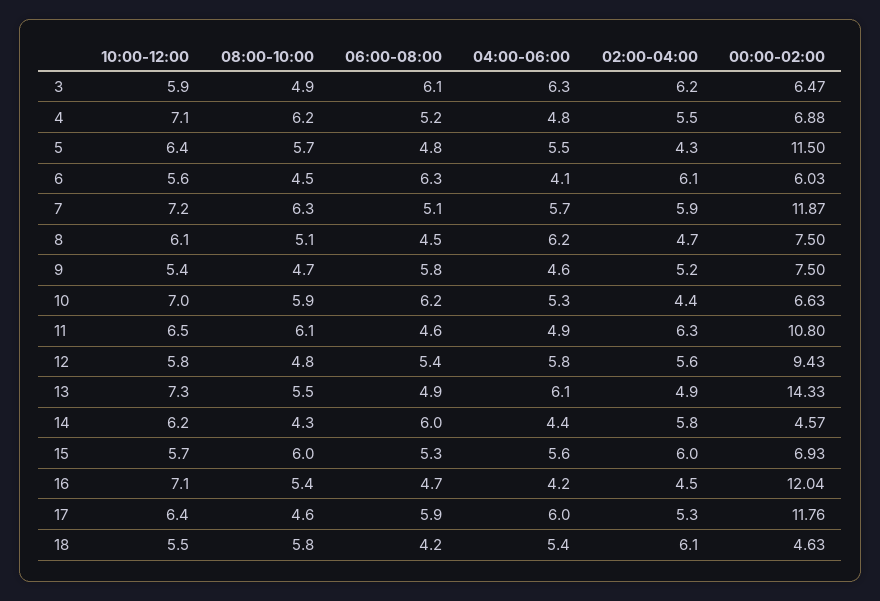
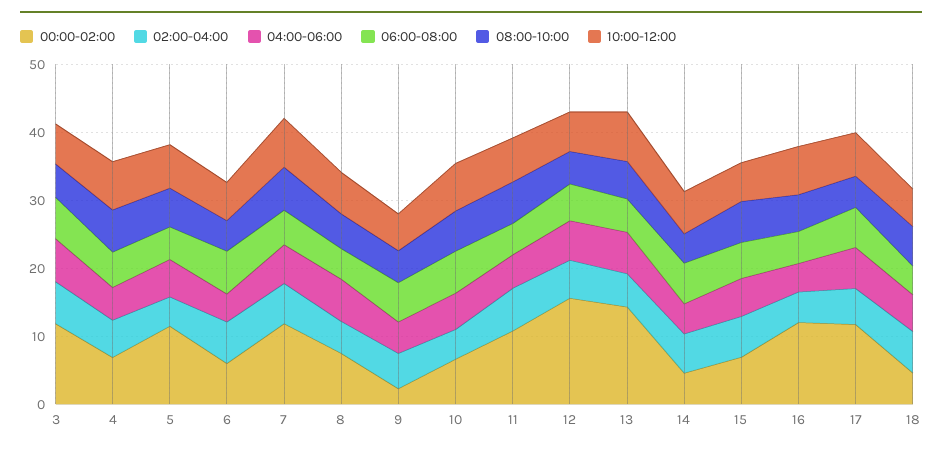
  {
    "10:00-12:00": {
      "3": 5.9,
      "4": 7.1,
      "5": 6.4,
      "6": 5.6,
      "7": 7.2,
      "8": 6.1,
      "9": 5.4,
      "10": 7,
      "11": 6.5,
      "12": 5.8,
      "13": 7.3,
      "14": 6.2,
      "15": 5.7,
      "16": 7.1,
      "17": 6.4,
      "18": 5.5
    },
    "08:00-10:00": {
      "3": 4.9,
      "4": 6.2,
      "5": 5.7,
      "6": 4.5,
      "7": 6.3,
      "8": 5.1,
      "9": 4.7,
      "10": 5.9,
      "11": 6.1,
      "12": 4.8,
      "13": 5.5,
      "14": 4.3,
      "15": 6,
      "16": 5.4,
      "17": 4.6,
      "18": 5.8
    },
    "06:00-08:00": {
      "3": 6.1,
      "4": 5.2,
      "5": 4.8,
      "6": 6.3,
      "7": 5.1,
      "8": 4.5,
      "9": 5.8,
      "10": 6.2,
      "11": 4.6,
      "12": 5.4,
      "13": 4.9,
      "14": 6,
      "15": 5.3,
      "16": 4.7,
      "17": 5.9,
      "18": 4.2
    },
    "04:00-06:00": {
      "3": 6.3,
      "4": 4.8,
      "5": 5.5,
      "6": 4.1,
      "7": 5.7,
      "8": 6.2,
      "9": 4.6,
      "10": 5.3,
      "11": 4.9,
      "12": 5.8,
      "13": 6.1,
      "14": 4.4,
      "15": 5.6,
      "16": 4.2,
      "17": 6,
      "18": 5.4
    },
    "02:00-04:00": {
      "3": 6.2,
      "4": 5.5,
      "5": 4.3,
      "6": 6.1,
      "7": 5.9,
      "8": 4.7,
      "9": 5.2,
      "10": 4.4,
      "11": 6.3,
      "12": 5.6,
      "13": 4.9,
      "14": 5.8,
      "15": 6,
      "16": 4.5,
      "17": 5.3,
      "18": 6.1
    },
    "00:00-02:00": {
-     "3": 6.47,
+     "3": 12,
      "4": 6.88,
      "5": 11.5,
      "6": 6.03,
      "7": 11.87,
      "8": 7.5,
-     "9": 7.5,
+     "9": 2,
      "10": 6.63,
      "11": 10.8,
-     "12": 9.43,
+     "12": 16,
      "13": 14.33,
      "14": 4.57,
      "15": 6.93,
      "16": 12.04,
      "17": 11.76,
      "18": 4.63
    }
  }

